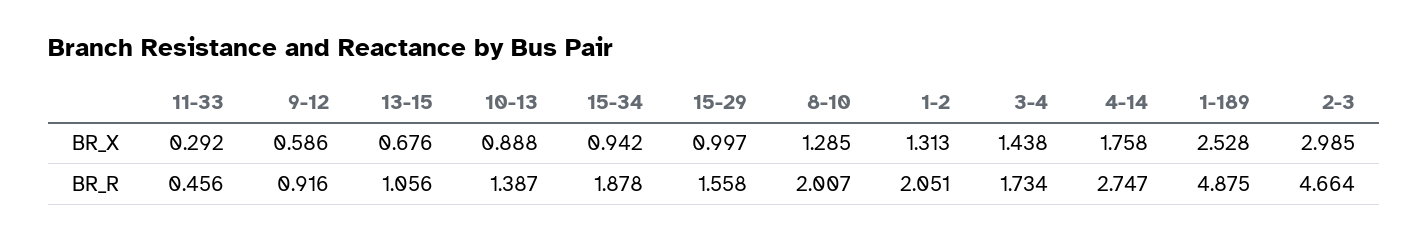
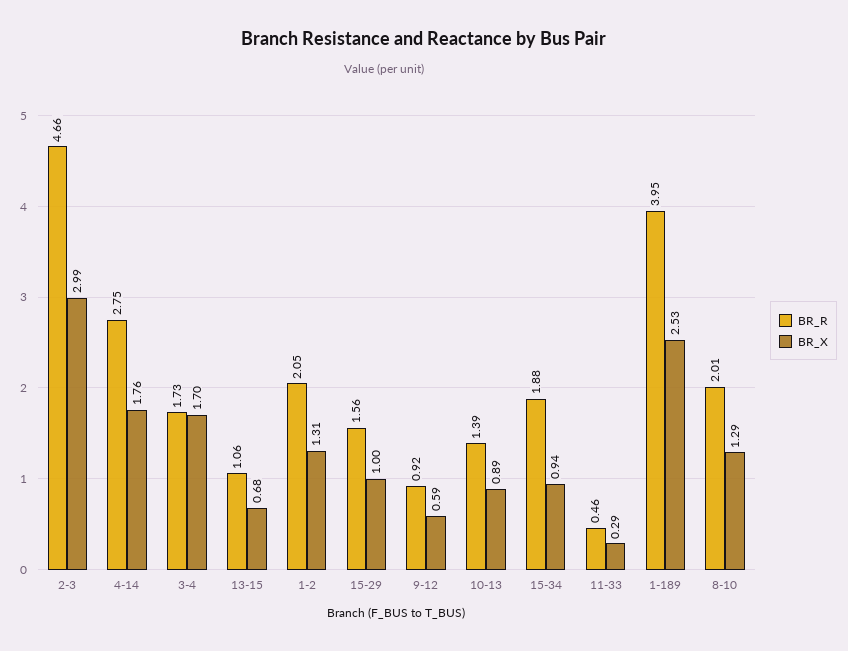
  {
    "BR_X": {
      "11-33": 0.292,
      "9-12": 0.586,
      "13-15": 0.676,
      "10-13": 0.888,
      "15-34": 0.942,
      "15-29": 0.997,
      "8-10": 1.285,
      "1-2": 1.313,
-     "3-4": 1.438,
+     "3-4": 1.7,
      "4-14": 1.758,
      "1-189": 2.528,
      "2-3": 2.985
    },
    "BR_R": {
      "11-33": 0.456,
      "9-12": 0.916,
      "13-15": 1.056,
      "10-13": 1.387,
      "15-34": 1.878,
      "15-29": 1.558,
      "8-10": 2.007,
      "1-2": 2.051,
      "3-4": 1.734,
      "4-14": 2.747,
-     "1-189": 4.875,
+     "1-189": 3.95,
      "2-3": 4.664
    }
  }

